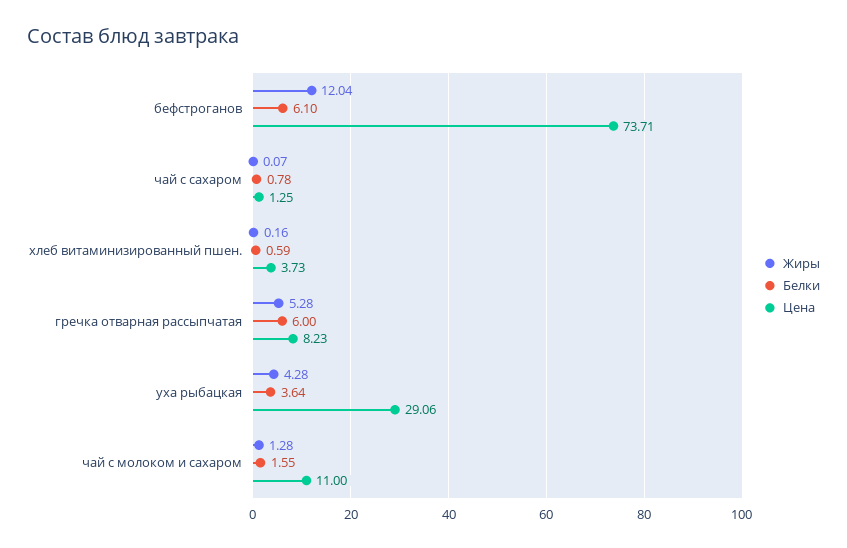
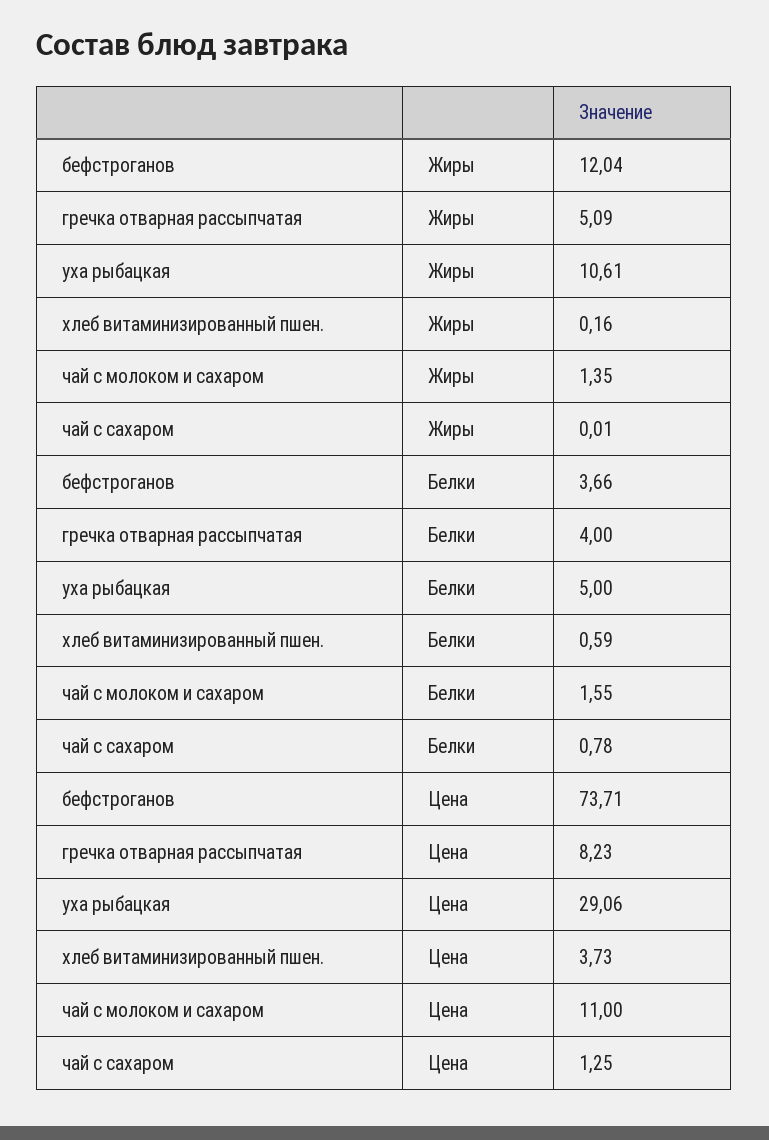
  {
    "Жиры": {
      "бефстроганов": 12.04,
-     "чай с сахаром": 0.07,
+     "чай с сахаром": 0.01,
      "хлеб витаминизированный пшен.": 0.16,
-     "гречка отварная рассыпчатая": 5.28,
+     "гречка отварная рассыпчатая": 5.09,
-     "уха рыбацкая": 4.28,
+     "уха рыбацкая": 10.61,
-     "чай с молоком и сахаром": 1.28
+     "чай с молоком и сахаром": 1.35
    },
    "Белки": {
-     "бефстроганов": 6.1,
+     "бефстроганов": 3.66,
      "чай с сахаром": 0.78,
      "хлеб витаминизированный пшен.": 0.59,
-     "гречка отварная рассыпчатая": 6,
+     "гречка отварная рассыпчатая": 4,
-     "уха рыбацкая": 3.64,
+     "уха рыбацкая": 5,
      "чай с молоком и сахаром": 1.55
    },
    "Цена": {
      "бефстроганов": 73.71,
      "чай с сахаром": 1.25,
      "хлеб витаминизированный пшен.": 3.73,
      "гречка отварная рассыпчатая": 8.23,
      "уха рыбацкая": 29.06,
      "чай с молоком и сахаром": 11
    }
  }

